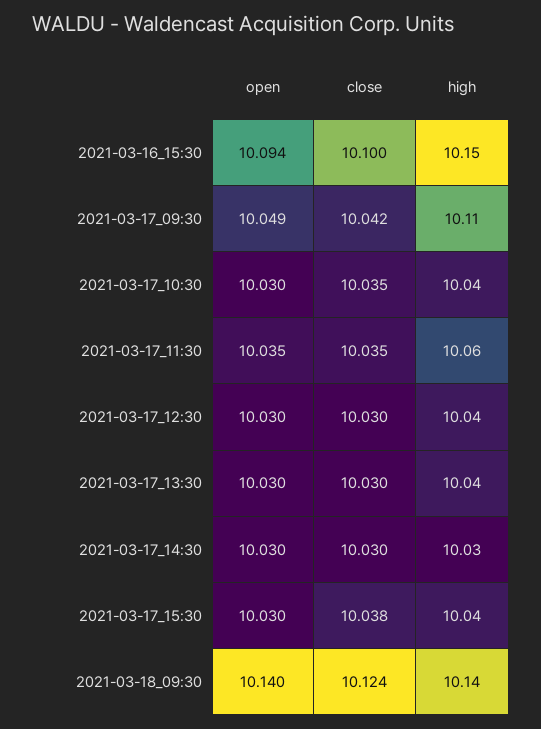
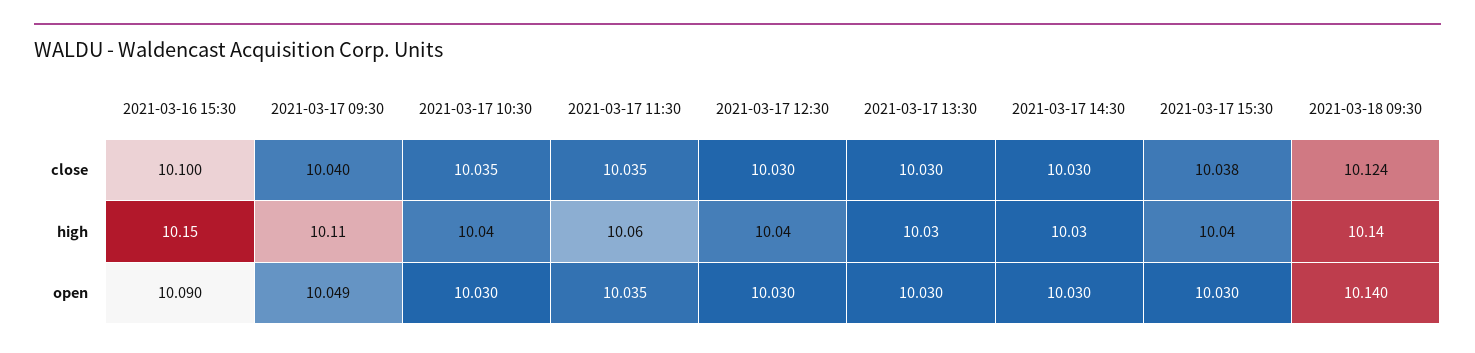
  {
    "open": {
-     "2021-03-16_15:30": 10.094,
+     "2021-03-16_15:30": 10.09,
      "2021-03-17_09:30": 10.049,
      "2021-03-17_10:30": 10.03,
      "2021-03-17_11:30": 10.035,
      "2021-03-17_12:30": 10.03,
      "2021-03-17_13:30": 10.03,
      "2021-03-17_14:30": 10.03,
      "2021-03-17_15:30": 10.03,
      "2021-03-18_09:30": 10.14
    },
    "close": {
      "2021-03-16_15:30": 10.1,
-     "2021-03-17_09:30": 10.042,
+     "2021-03-17_09:30": 10.04,
      "2021-03-17_10:30": 10.035,
      "2021-03-17_11:30": 10.035,
      "2021-03-17_12:30": 10.03,
      "2021-03-17_13:30": 10.03,
      "2021-03-17_14:30": 10.03,
      "2021-03-17_15:30": 10.038,
      "2021-03-18_09:30": 10.124
    },
    "high": {
      "2021-03-16_15:30": 10.15,
      "2021-03-17_09:30": 10.11,
      "2021-03-17_10:30": 10.04,
      "2021-03-17_11:30": 10.06,
      "2021-03-17_12:30": 10.04,
-     "2021-03-17_13:30": 10.04,
+     "2021-03-17_13:30": 10.03,
      "2021-03-17_14:30": 10.03,
      "2021-03-17_15:30": 10.04,
      "2021-03-18_09:30": 10.14
    }
  }

